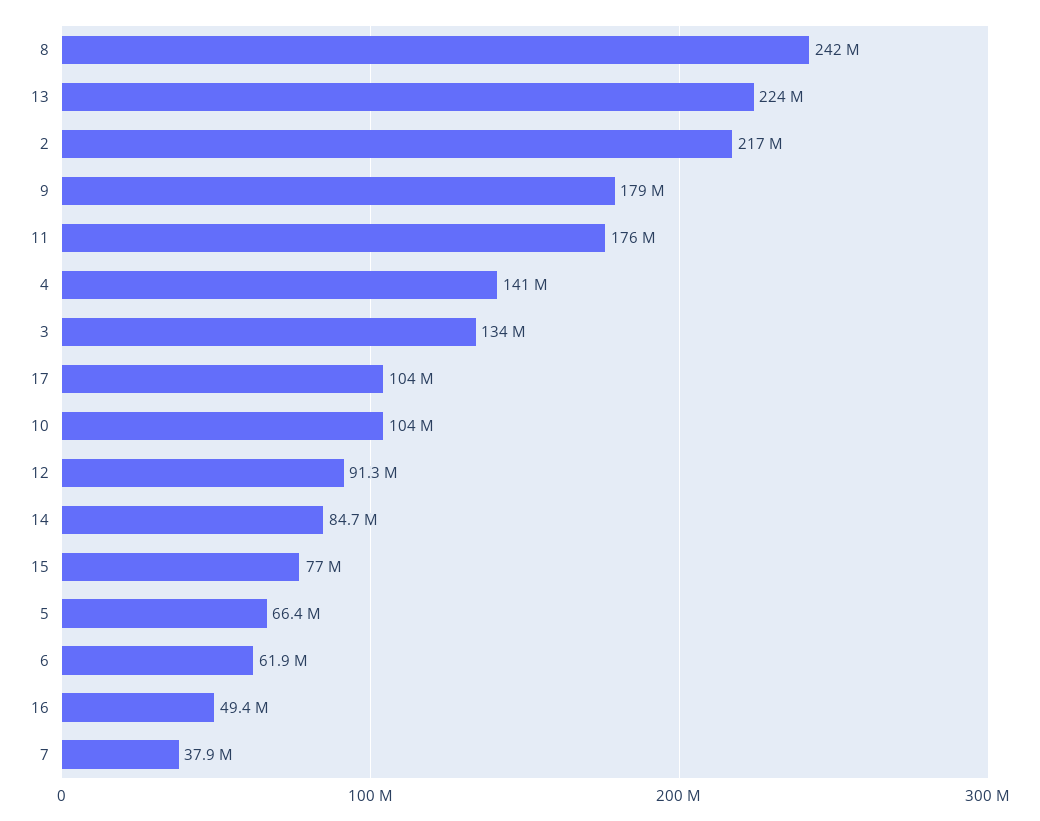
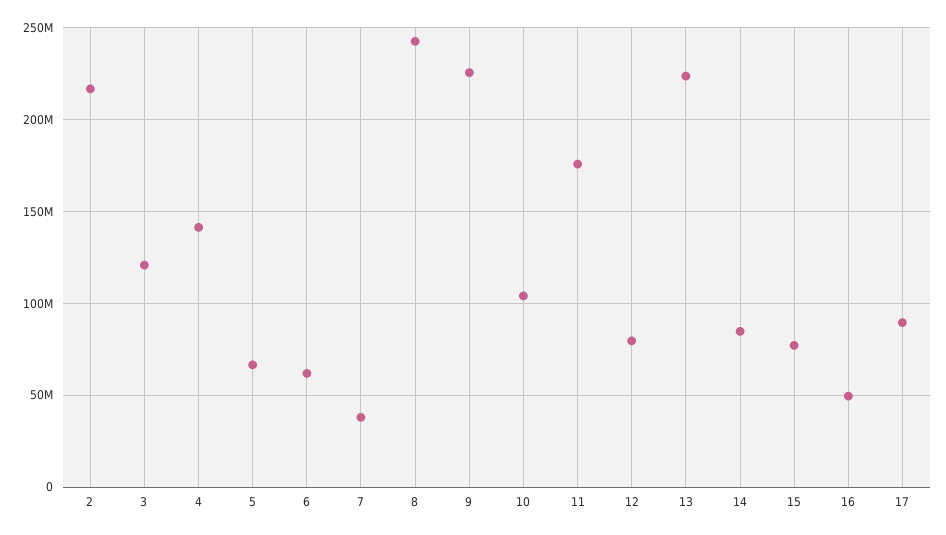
  {
    "8": 242000000,
    "13": 224000000,
    "2": 217000000,
-   "9": 179000000,
+   "9": 225000000,
    "11": 176000000,
    "4": 141000000,
-   "3": 134000000,
+   "3": 120000000,
-   "17": 104000000,
+   "17": 90000000,
    "10": 104000000,
-   "12": 91300000,
+   "12": 80000000,
    "14": 84700000,
    "15": 77000000,
    "5": 66400000,
    "6": 61900000,
    "16": 49400000,
    "7": 37900000
  }

